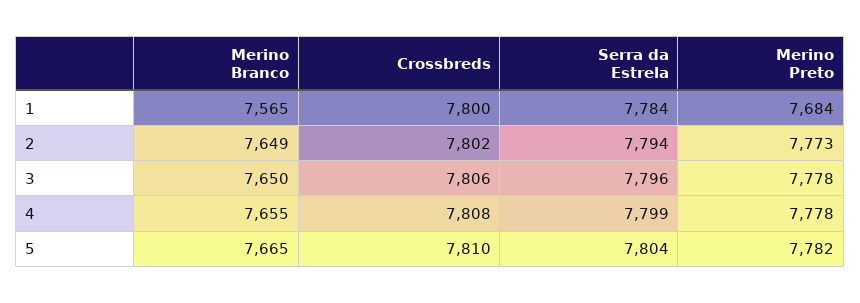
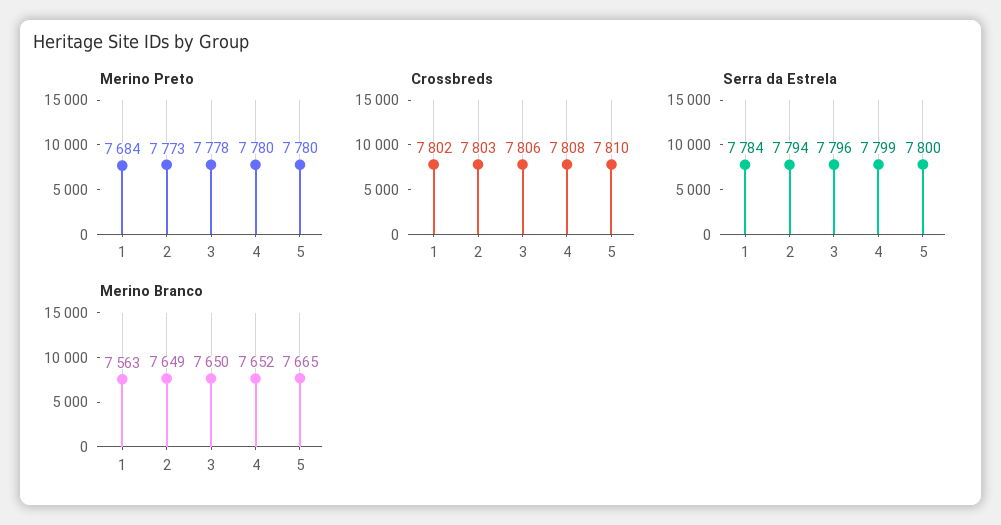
  {
    "Merino Branco": {
-     "1": 7565,
+     "1": 7563,
      "2": 7649,
      "3": 7650,
-     "4": 7655,
+     "4": 7652,
      "5": 7665
    },
    "Crossbreds": {
-     "1": 7800,
+     "1": 7802,
-     "2": 7802,
+     "2": 7803,
      "3": 7806,
      "4": 7808,
      "5": 7810
    },
    "Serra da Estrela": {
      "1": 7784,
      "2": 7794,
      "3": 7796,
      "4": 7799,
-     "5": 7804
+     "5": 7800
    },
    "Merino Preto": {
      "1": 7684,
      "2": 7773,
      "3": 7778,
-     "4": 7778,
+     "4": 7780,
-     "5": 7782
+     "5": 7780
    }
  }

